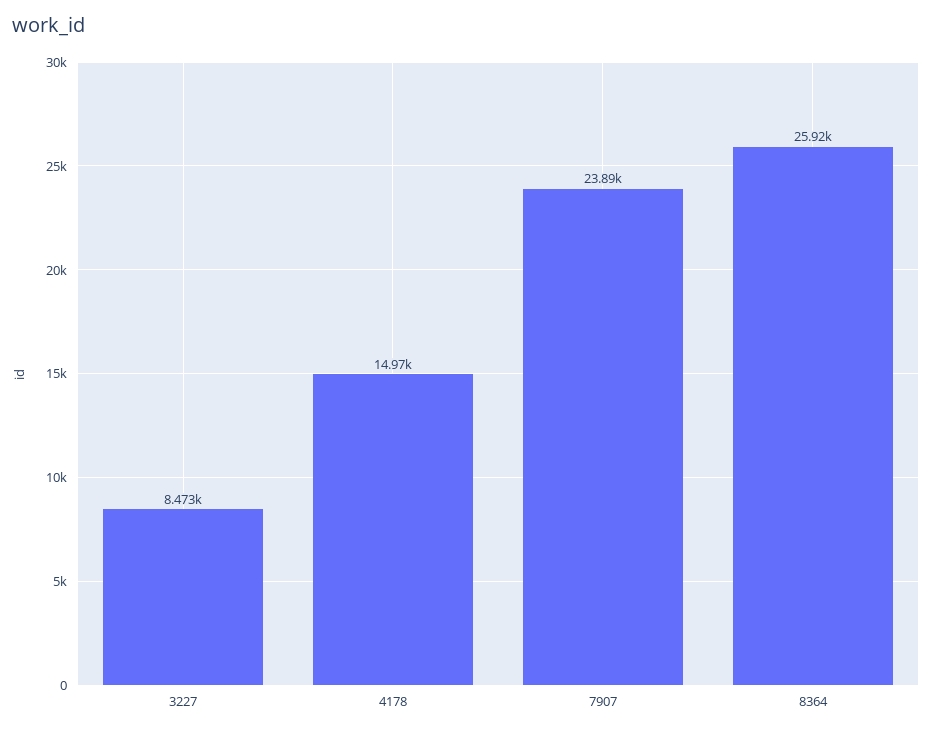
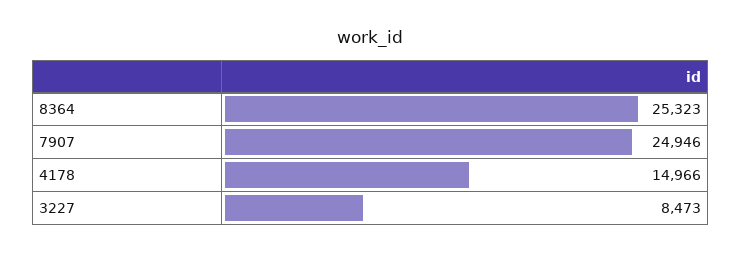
  {
    "3227": 8473,
    "4178": 14966,
-   "7907": 23890,
+   "7907": 24946,
-   "8364": 25920
+   "8364": 25323
  }

